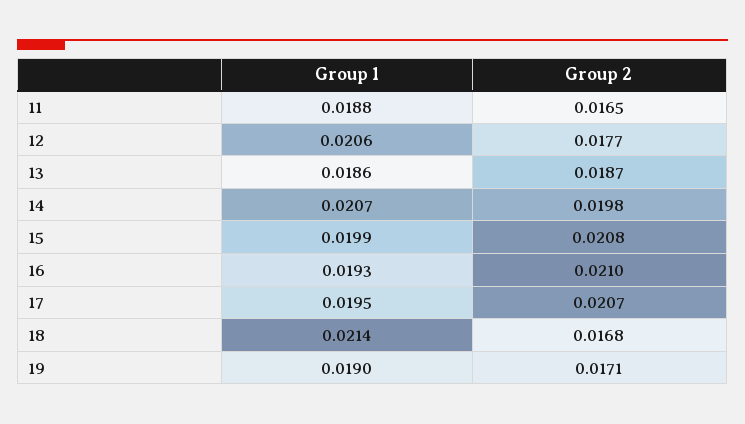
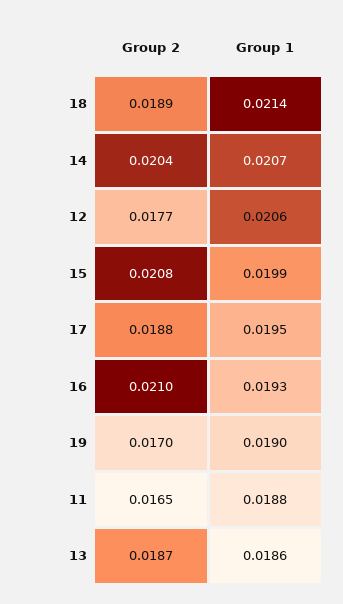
  {
    "Group 1": {
      "11": 0.0188,
      "12": 0.0206,
      "13": 0.0186,
      "14": 0.0207,
      "15": 0.0199,
      "16": 0.0193,
      "17": 0.0195,
      "18": 0.0214,
      "19": 0.019
    },
    "Group 2": {
      "11": 0.0165,
      "12": 0.0177,
      "13": 0.0187,
-     "14": 0.0198,
+     "14": 0.0204,
      "15": 0.0208,
      "16": 0.021,
-     "17": 0.0207,
+     "17": 0.0188,
-     "18": 0.0168,
+     "18": 0.0189,
-     "19": 0.0171
+     "19": 0.017
    }
  }

